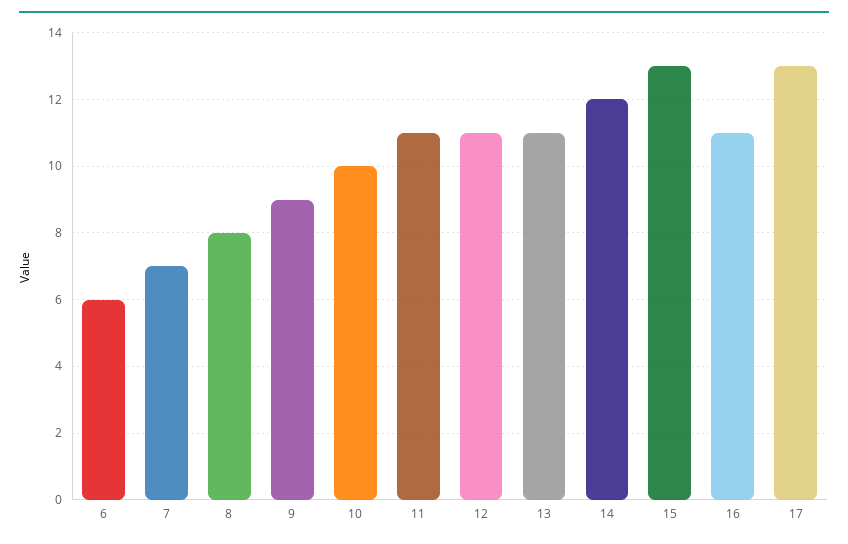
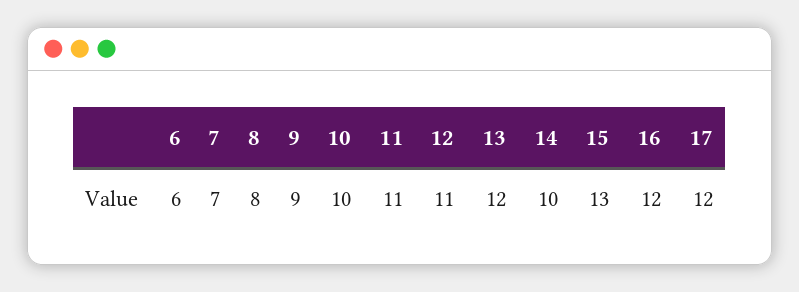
  {
    "6": 6,
    "7": 7,
    "8": 8,
    "9": 9,
    "10": 10,
    "11": 11,
    "12": 11,
-   "13": 11,
+   "13": 12,
-   "14": 12,
+   "14": 10,
    "15": 13,
-   "16": 11,
+   "16": 12,
-   "17": 13
+   "17": 12
  }

